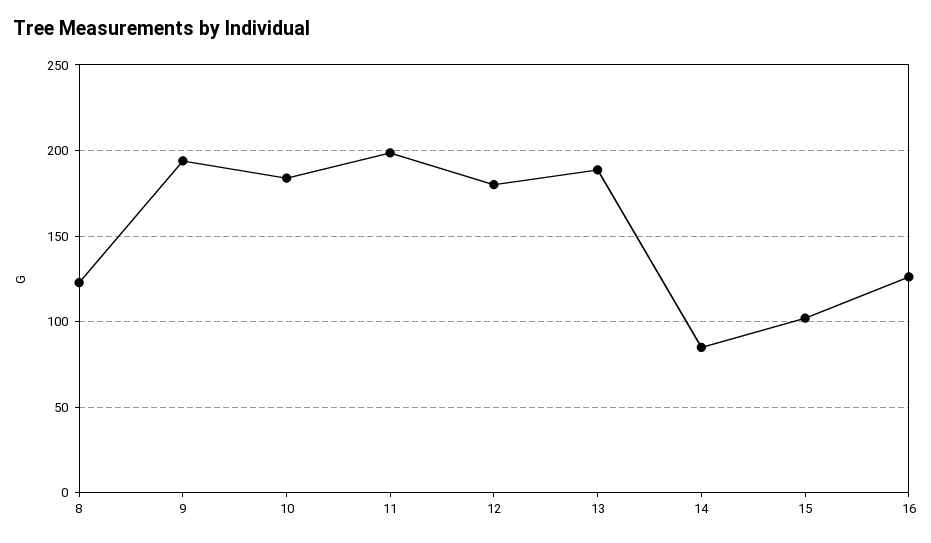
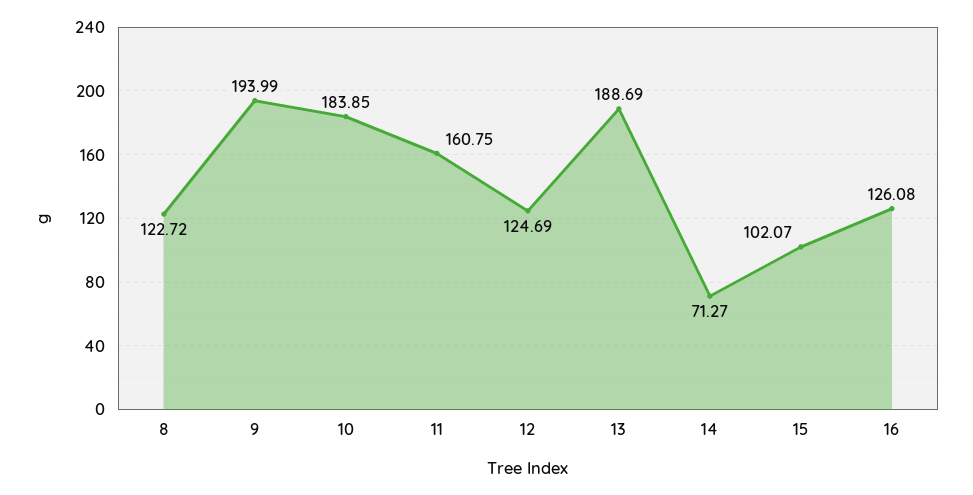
  {
    "8": 122.72,
    "9": 193.99,
    "10": 183.85,
-   "11": 200,
+   "11": 160.75,
-   "12": 180,
+   "12": 124.69,
    "13": 188.69,
-   "14": 85,
+   "14": 71.27,
    "15": 102.07,
    "16": 126.08
  }

